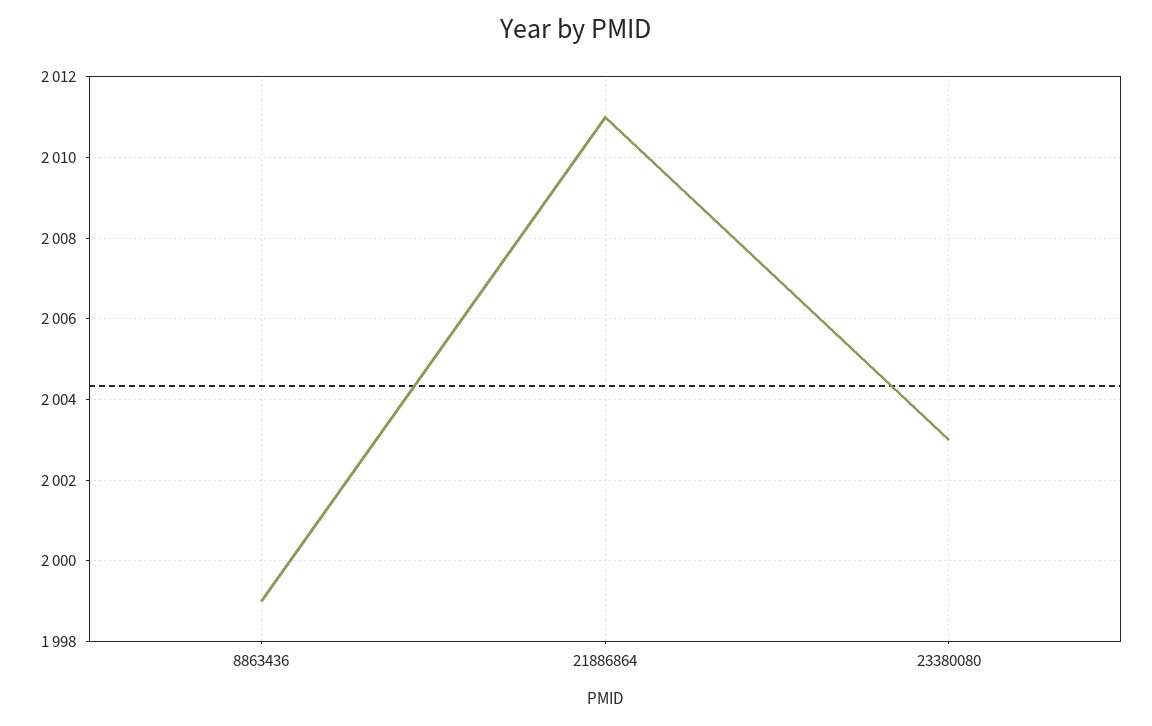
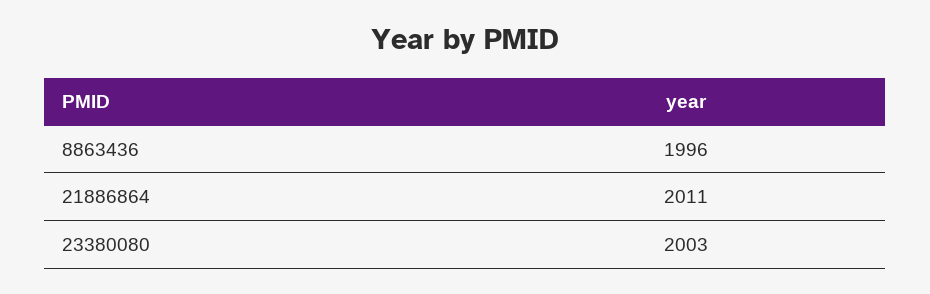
  {
-   "8863436": 1999,
+   "8863436": 1996,
    "21886864": 2011,
    "23380080": 2003
  }

